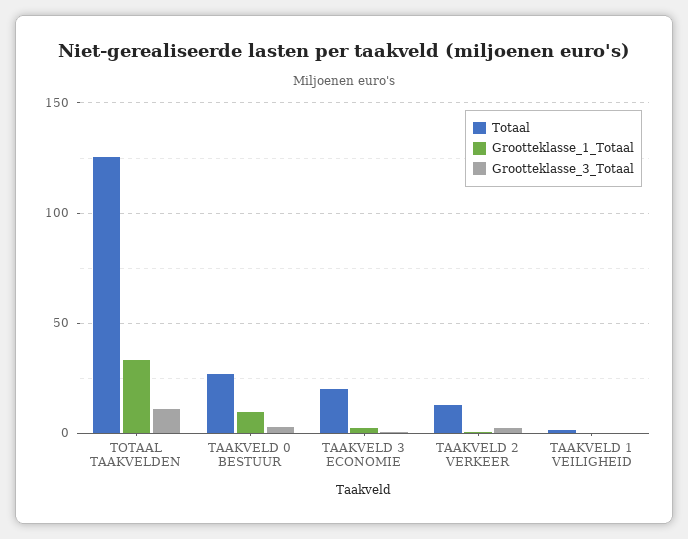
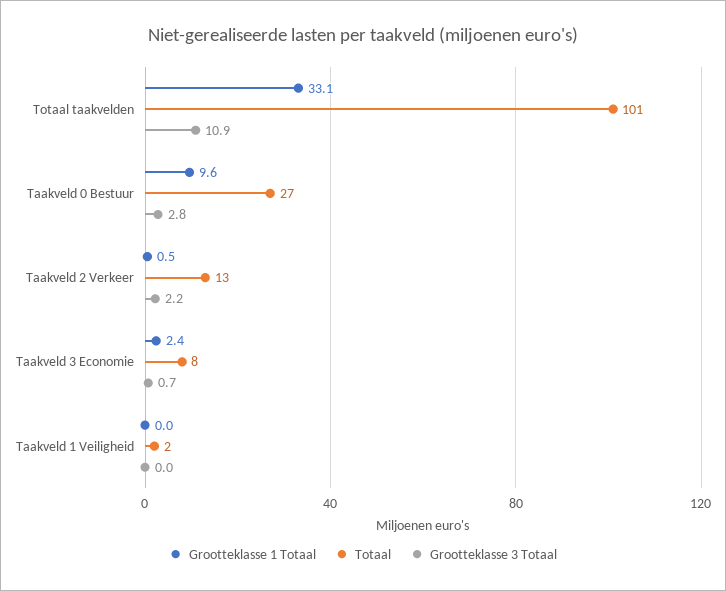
  {
    "Totaal": {
-     "TOTAAL TAAKVELDEN": 125,
+     "TOTAAL TAAKVELDEN": 101,
      "TAAKVELD 0 BESTUUR": 27,
-     "TAAKVELD 3 ECONOMIE": 20,
+     "TAAKVELD 3 ECONOMIE": 8,
      "TAAKVELD 2 VERKEER": 13,
      "TAAKVELD 1 VEILIGHEID": 2
    },
    "Grootteklasse_1_Totaal": {
      "TOTAAL TAAKVELDEN": 33.1,
      "TAAKVELD 0 BESTUUR": 9.6,
      "TAAKVELD 3 ECONOMIE": 2.4,
      "TAAKVELD 2 VERKEER": 0.5,
      "TAAKVELD 1 VEILIGHEID": 0
    },
    "Grootteklasse_3_Totaal": {
      "TOTAAL TAAKVELDEN": 10.9,
      "TAAKVELD 0 BESTUUR": 2.8,
      "TAAKVELD 3 ECONOMIE": 0.7,
      "TAAKVELD 2 VERKEER": 2.2,
      "TAAKVELD 1 VEILIGHEID": 0
    }
  }

